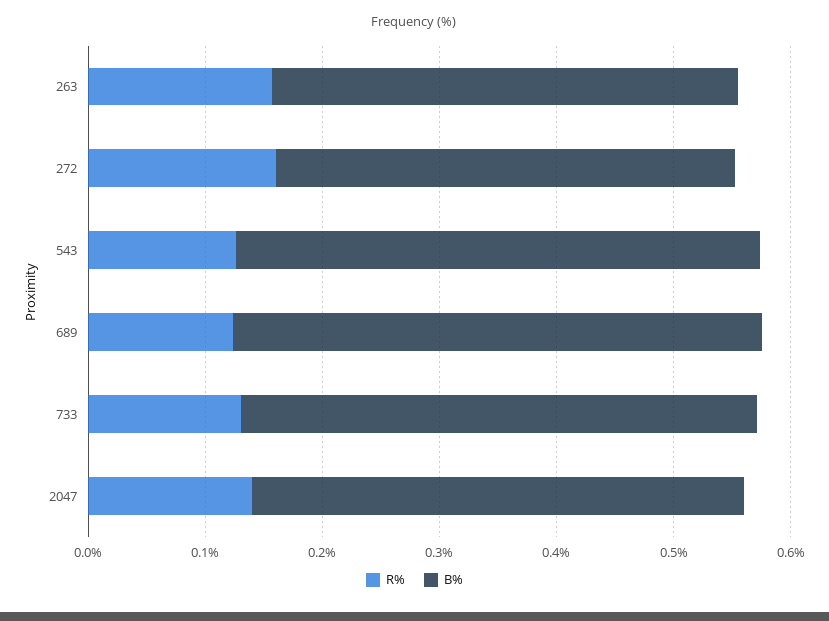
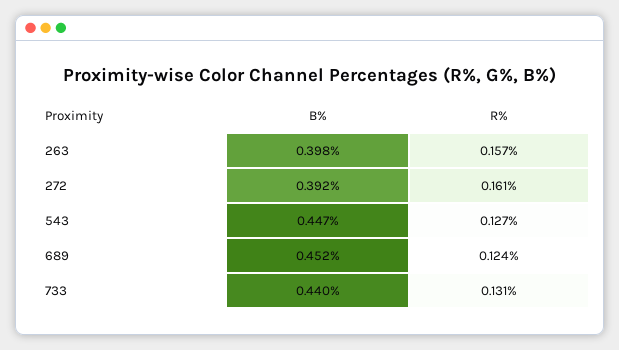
  {
    "R%": {
      "263": 0.157,
      "272": 0.161,
      "543": 0.127,
      "689": 0.124,
-     "733": 0.131,
+     "733": 0.131
-     "2047": 0.14
    },
    "B%": {
      "263": 0.398,
      "272": 0.392,
      "543": 0.447,
      "689": 0.452,
-     "733": 0.44,
+     "733": 0.44
-     "2047": 0.42
    }
  }

